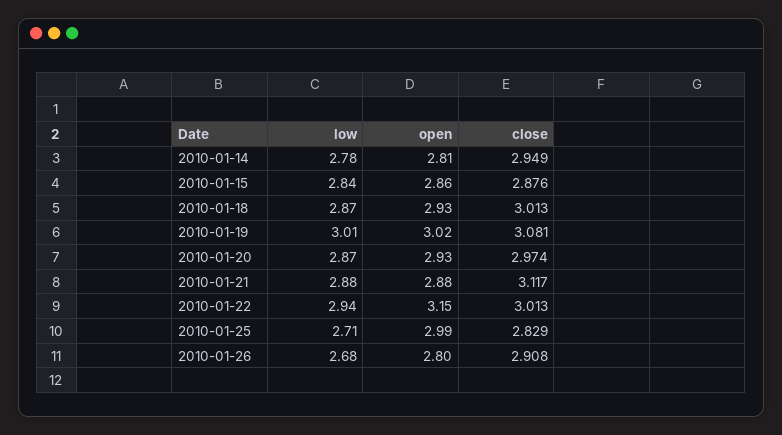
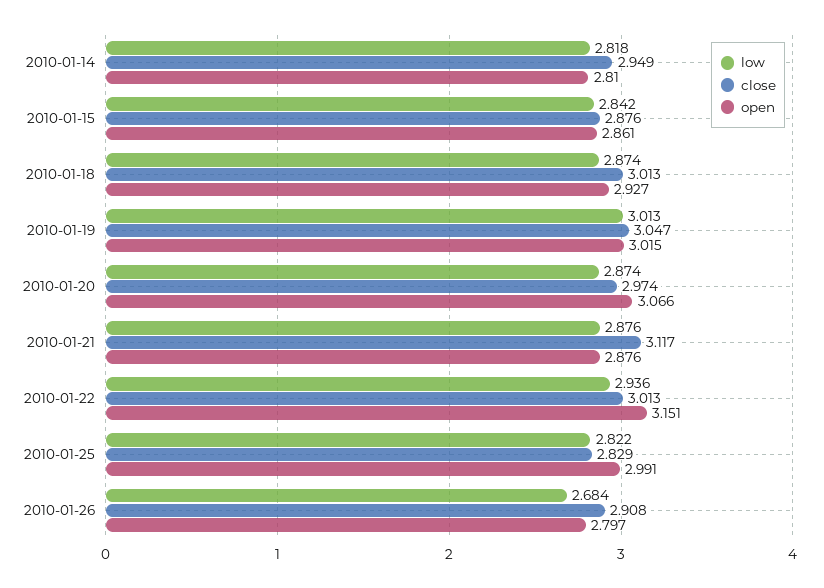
  {
    "low": {
-     "2010-01-14": 2.78,
+     "2010-01-14": 2.818,
      "2010-01-15": 2.842,
      "2010-01-18": 2.874,
      "2010-01-19": 3.013,
      "2010-01-20": 2.874,
      "2010-01-21": 2.876,
      "2010-01-22": 2.936,
-     "2010-01-25": 2.71,
+     "2010-01-25": 2.822,
      "2010-01-26": 2.684
    },
    "open": {
      "2010-01-14": 2.81,
      "2010-01-15": 2.861,
      "2010-01-18": 2.927,
      "2010-01-19": 3.015,
-     "2010-01-20": 2.93,
+     "2010-01-20": 3.066,
      "2010-01-21": 2.876,
      "2010-01-22": 3.151,
      "2010-01-25": 2.991,
      "2010-01-26": 2.797
    },
    "close": {
      "2010-01-14": 2.949,
      "2010-01-15": 2.876,
      "2010-01-18": 3.013,
-     "2010-01-19": 3.081,
+     "2010-01-19": 3.047,
      "2010-01-20": 2.974,
      "2010-01-21": 3.117,
      "2010-01-22": 3.013,
      "2010-01-25": 2.829,
      "2010-01-26": 2.908
    }
  }

